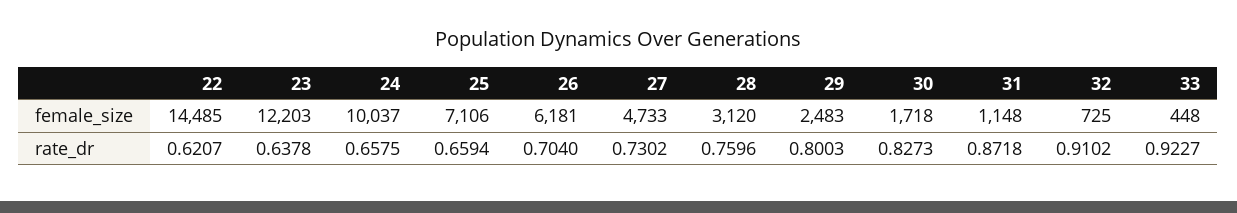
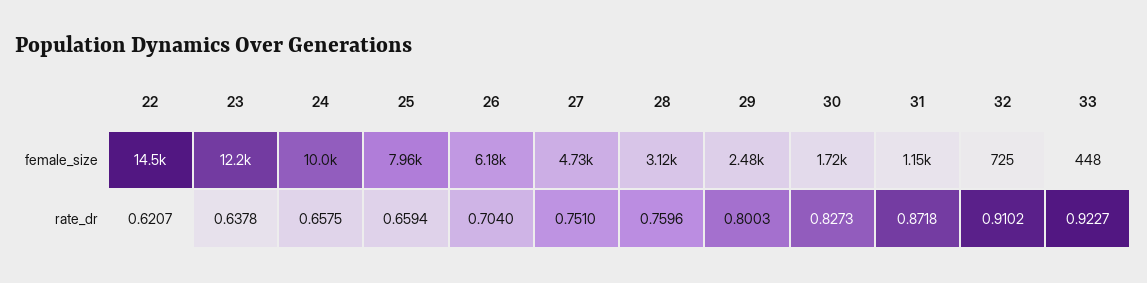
  {
    "22": {
      "female_size": 14485,
      "rate_dr": 0.6207
    },
    "23": {
      "female_size": 12203,
      "rate_dr": 0.6378
    },
    "24": {
      "female_size": 10037,
      "rate_dr": 0.6575
    },
    "25": {
-     "female_size": 7106,
+     "female_size": 7960,
      "rate_dr": 0.6594
    },
    "26": {
      "female_size": 6181,
      "rate_dr": 0.704
    },
    "27": {
      "female_size": 4733,
-     "rate_dr": 0.7302
+     "rate_dr": 0.751
    },
    "28": {
      "female_size": 3120,
      "rate_dr": 0.7596
    },
    "29": {
      "female_size": 2483,
      "rate_dr": 0.8003
    },
    "30": {
      "female_size": 1718,
      "rate_dr": 0.8273
    },
    "31": {
      "female_size": 1148,
      "rate_dr": 0.8718
    },
    "32": {
      "female_size": 725,
      "rate_dr": 0.9102
    },
    "33": {
      "female_size": 448,
      "rate_dr": 0.9227
    }
  }

